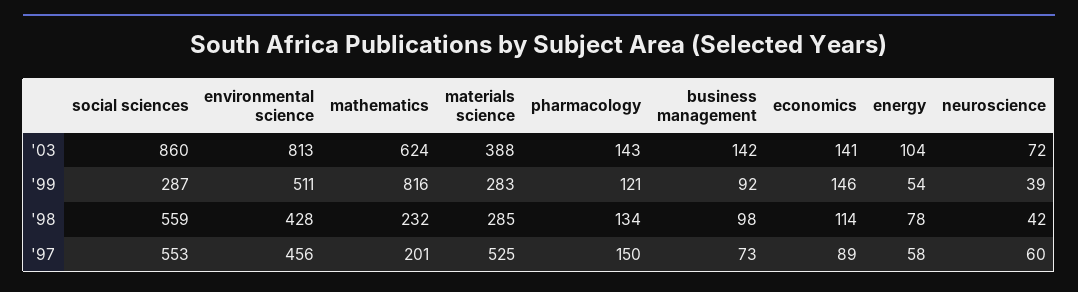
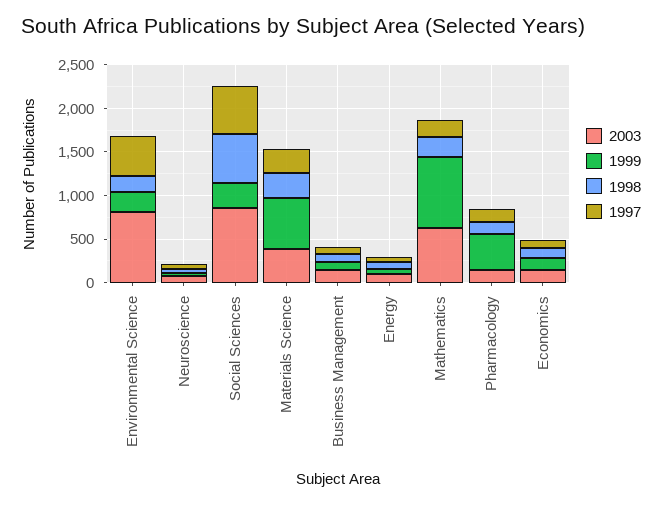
  {
    "'03": {
      "social sciences": 860,
      "environmental science": 813,
      "mathematics": 624,
      "materials science": 388,
      "pharmacology": 143,
      "business management": 142,
      "economics": 141,
      "energy": 104,
      "neuroscience": 72
    },
    "'99": {
      "social sciences": 287,
-     "environmental science": 511,
+     "environmental science": 200,
      "mathematics": 816,
-     "materials science": 283,
+     "materials science": 600,
-     "pharmacology": 121,
+     "pharmacology": 400,
      "business management": 92,
      "economics": 146,
      "energy": 54,
      "neuroscience": 39
    },
    "'98": {
      "social sciences": 559,
-     "environmental science": 428,
+     "environmental science": 200,
      "mathematics": 232,
      "materials science": 285,
      "pharmacology": 134,
      "business management": 98,
      "economics": 114,
      "energy": 78,
      "neuroscience": 42
    },
    "'97": {
      "social sciences": 553,
      "environmental science": 456,
      "mathematics": 201,
-     "materials science": 525,
+     "materials science": 300,
      "pharmacology": 150,
      "business management": 73,
      "economics": 89,
      "energy": 58,
      "neuroscience": 60
    }
  }

